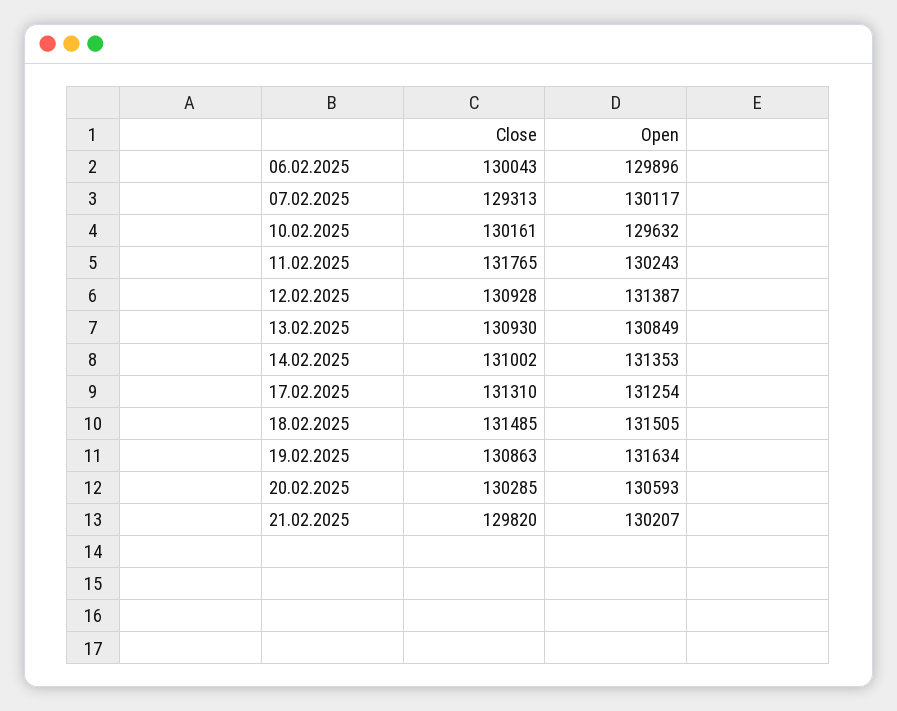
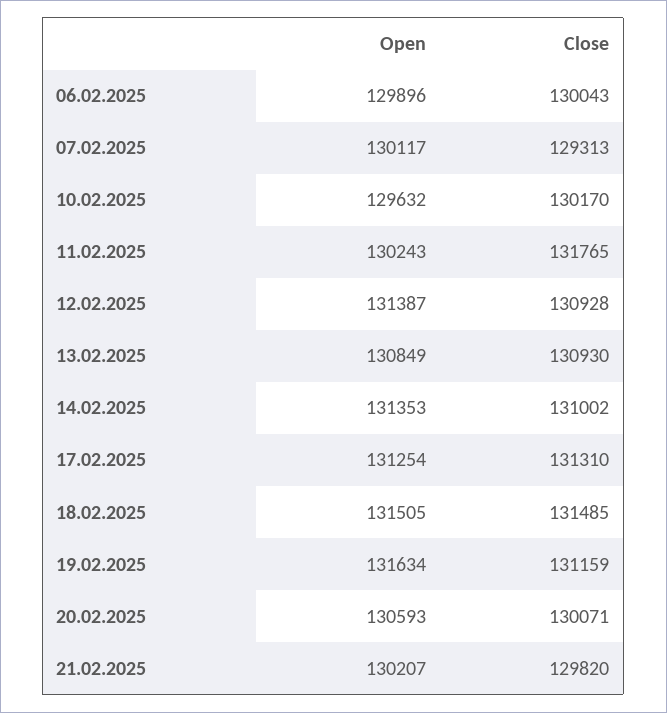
  {
    "Close": {
      "06.02.2025": 130043,
      "07.02.2025": 129313,
-     "10.02.2025": 130161,
+     "10.02.2025": 130170,
      "11.02.2025": 131765,
      "12.02.2025": 130928,
      "13.02.2025": 130930,
      "14.02.2025": 131002,
      "17.02.2025": 131310,
      "18.02.2025": 131485,
-     "19.02.2025": 130863,
+     "19.02.2025": 131159,
-     "20.02.2025": 130285,
+     "20.02.2025": 130071,
      "21.02.2025": 129820
    },
    "Open": {
      "06.02.2025": 129896,
      "07.02.2025": 130117,
      "10.02.2025": 129632,
      "11.02.2025": 130243,
      "12.02.2025": 131387,
      "13.02.2025": 130849,
      "14.02.2025": 131353,
      "17.02.2025": 131254,
      "18.02.2025": 131505,
      "19.02.2025": 131634,
      "20.02.2025": 130593,
      "21.02.2025": 130207
    }
  }

